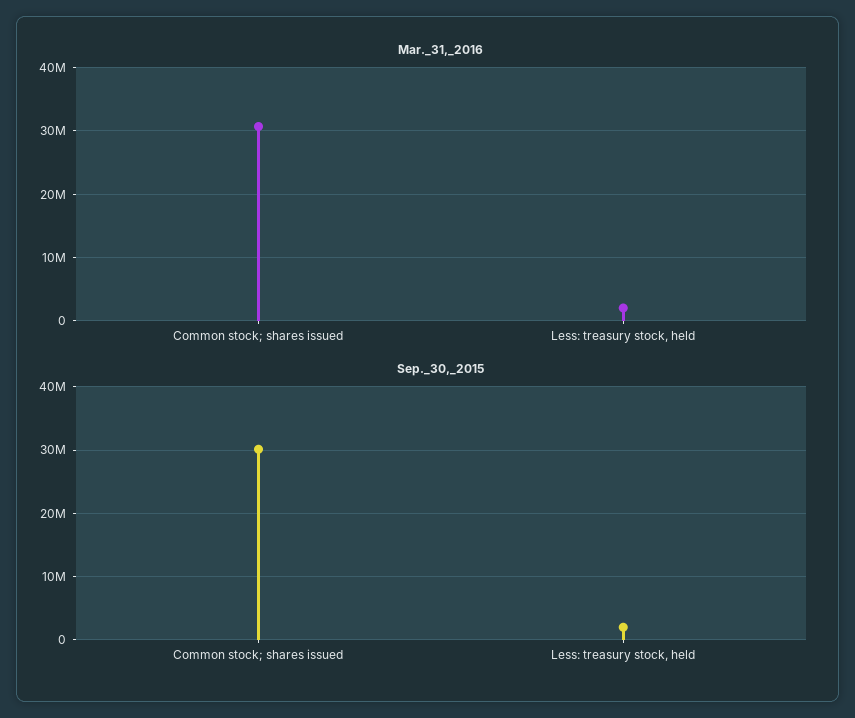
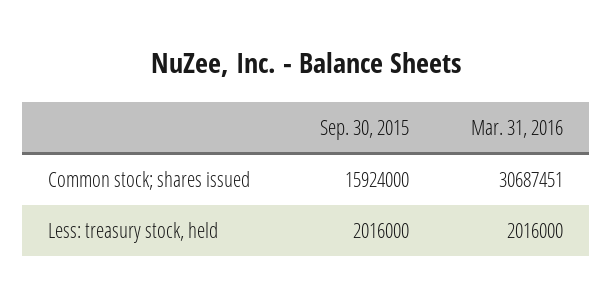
  {
    "Mar._31,_2016": {
      "Common stock; shares issued": 30687451,
      "Less: treasury stock, held": 2016000
    },
    "Sep._30,_2015": {
-     "Common stock; shares issued": 30000000,
+     "Common stock; shares issued": 15924000,
      "Less: treasury stock, held": 2016000
    }
  }

